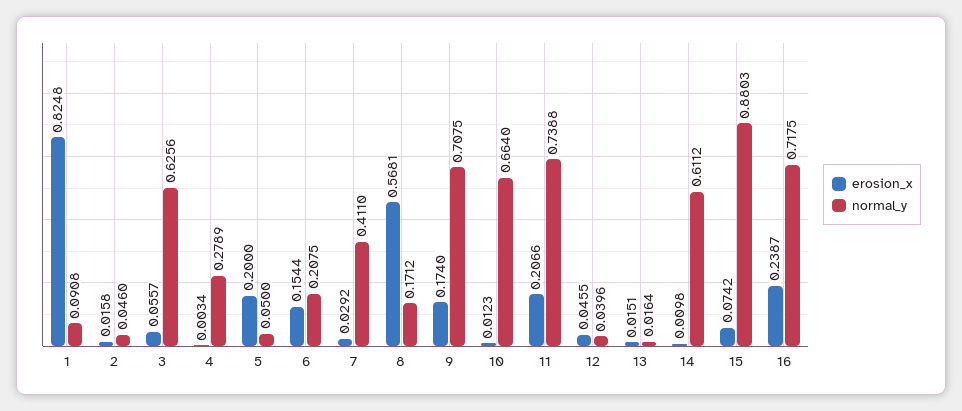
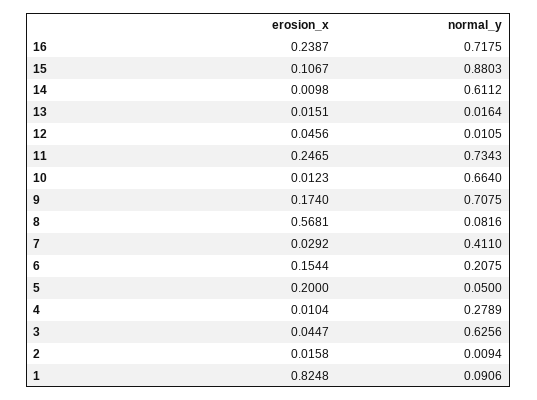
  {
    "erosion_x": {
      "1": 0.8248,
      "2": 0.0158,
-     "3": 0.0557,
+     "3": 0.0447,
-     "4": 0.0034,
+     "4": 0.0104,
      "5": 0.2,
      "6": 0.1544,
      "7": 0.0292,
      "8": 0.5681,
      "9": 0.174,
      "10": 0.0123,
-     "11": 0.2066,
+     "11": 0.2465,
-     "12": 0.0455,
+     "12": 0.0456,
      "13": 0.0151,
      "14": 0.0098,
-     "15": 0.0742,
+     "15": 0.1067,
      "16": 0.2387
    },
    "normal_y": {
-     "1": 0.0908,
+     "1": 0.0906,
-     "2": 0.046,
+     "2": 0.0094,
      "3": 0.6256,
      "4": 0.2789,
      "5": 0.05,
      "6": 0.2075,
      "7": 0.411,
-     "8": 0.1712,
+     "8": 0.0816,
      "9": 0.7075,
      "10": 0.664,
-     "11": 0.7388,
+     "11": 0.7343,
-     "12": 0.0396,
+     "12": 0.0105,
      "13": 0.0164,
      "14": 0.6112,
      "15": 0.8803,
      "16": 0.7175
    }
  }

